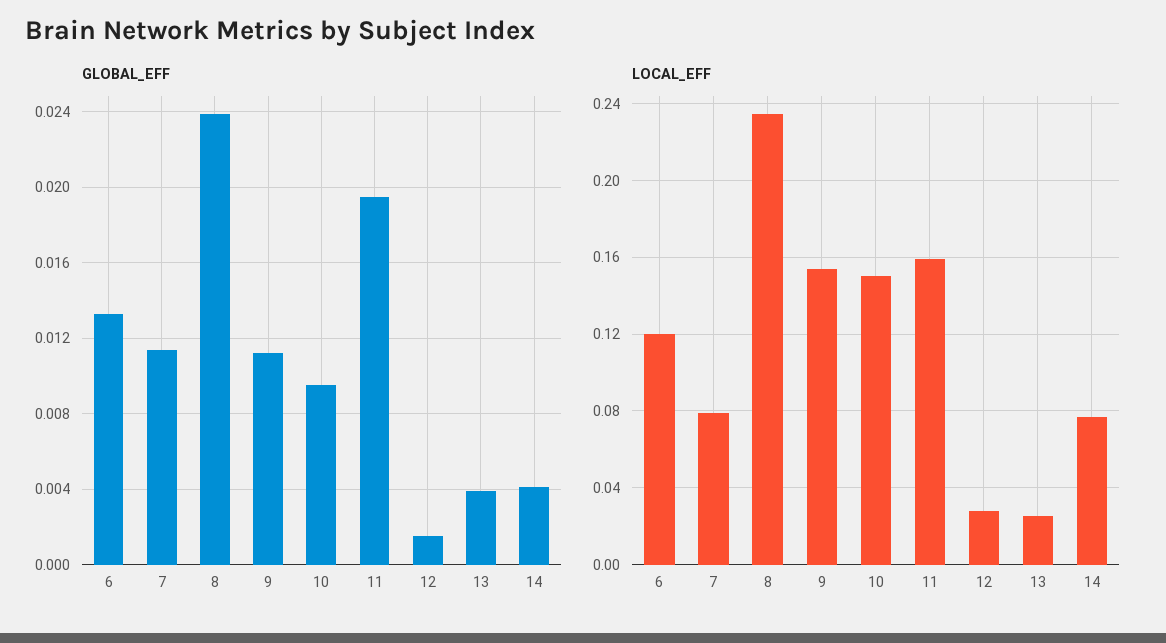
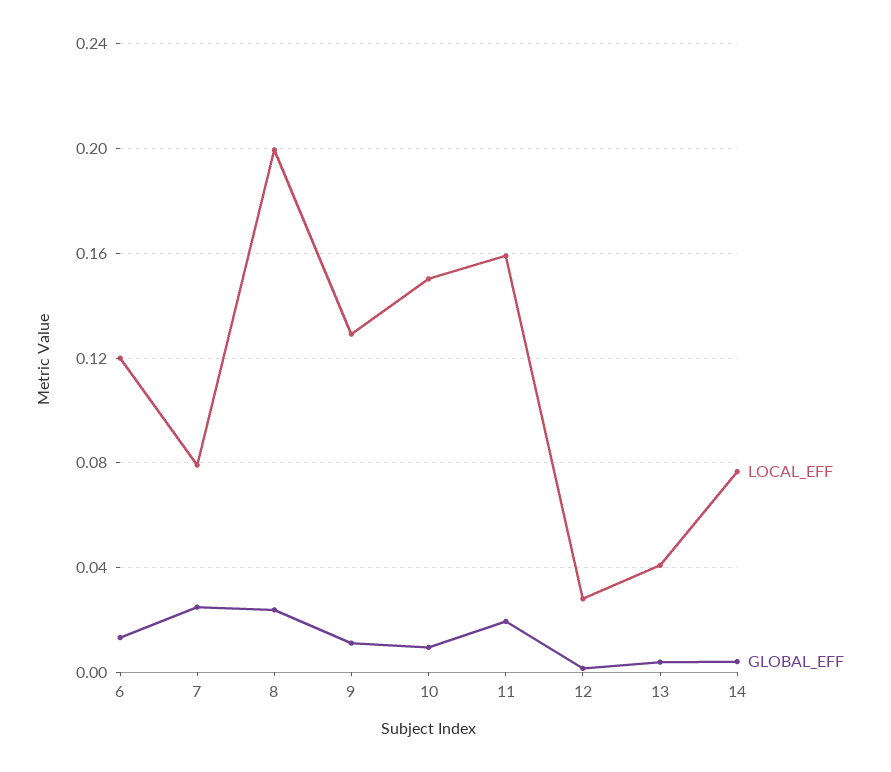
  {
    "GLOBAL_EFF": {
      "6": 0.0135,
-     "7": 0.0115,
+     "7": 0.025,
      "8": 0.024,
      "9": 0.011,
      "10": 0.0095,
      "11": 0.0195,
      "12": 0.0015,
      "13": 0.004,
      "14": 0.004
    },
    "LOCAL_EFF": {
      "6": 0.12,
      "7": 0.08,
-     "8": 0.235,
+     "8": 0.2,
-     "9": 0.155,
+     "9": 0.13,
      "10": 0.15,
      "11": 0.16,
      "12": 0.03,
-     "13": 0.025,
+     "13": 0.04,
      "14": 0.075
    }
  }

